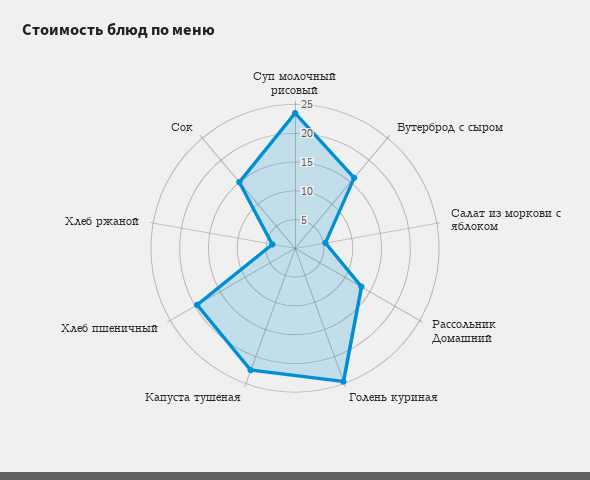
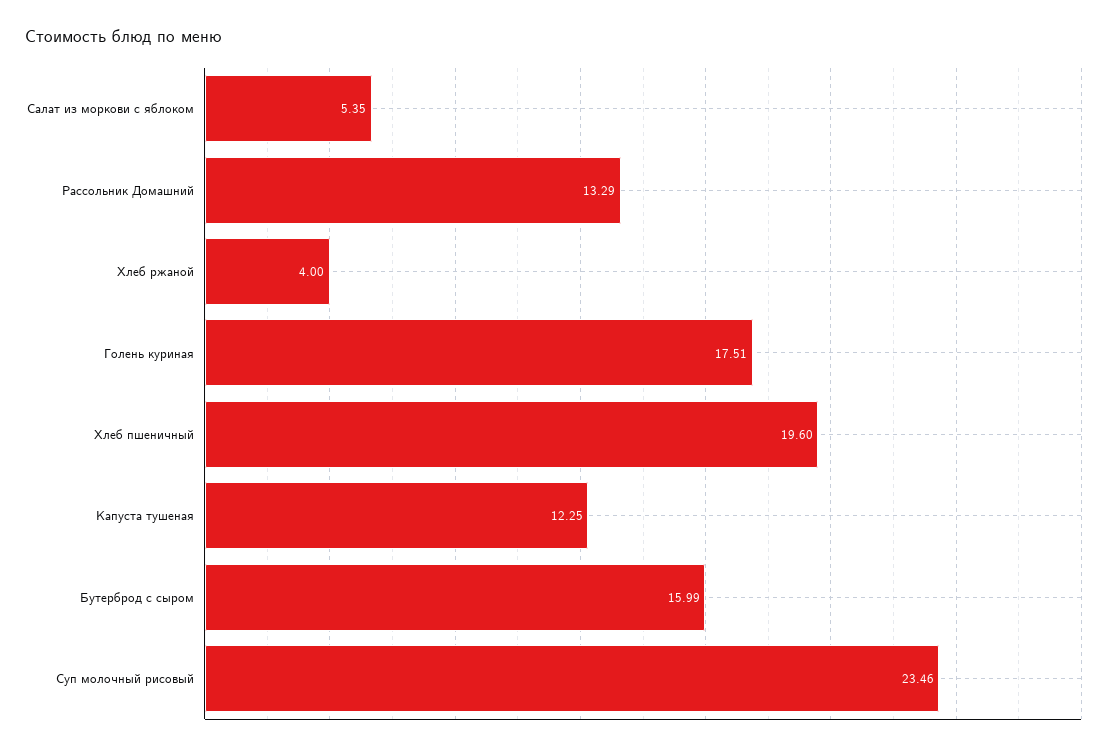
  {
    "Суп молочный рисовый": 23.46,
    "Бутерброд с сыром": 15.99,
    "Салат из моркови с яблоком": 5.35,
    "Рассольник Домашний": 13.29,
-   "Голень куриная": 25,
+   "Голень куриная": 17.51,
-   "Капуста тушеная": 22.5,
+   "Капуста тушеная": 12.25,
    "Хлеб пшеничный": 19.6,
-   "Хлеб ржаной": 4,
+   "Хлеб ржаной": 4
-   "Сок": 15
  }

